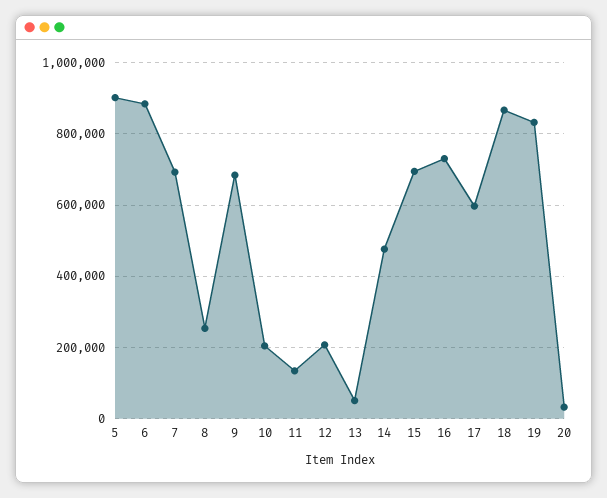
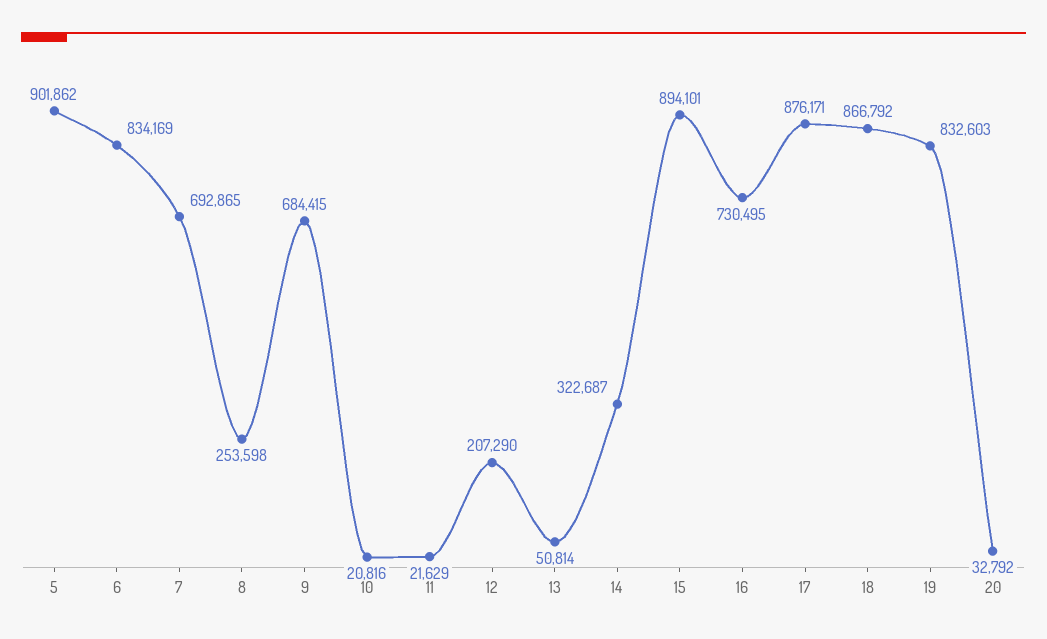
  {
    "5": 901862,
-   "6": 880000,
+   "6": 834169,
    "7": 692865,
    "8": 253598,
    "9": 684415,
-   "10": 200000,
+   "10": 20816,
-   "11": 140000,
+   "11": 21629,
    "12": 207290,
    "13": 50814,
-   "14": 480000,
+   "14": 322687,
-   "15": 700000,
+   "15": 894101,
    "16": 730495,
-   "17": 600000,
+   "17": 876171,
    "18": 866792,
    "19": 832603,
    "20": 32792
  }

